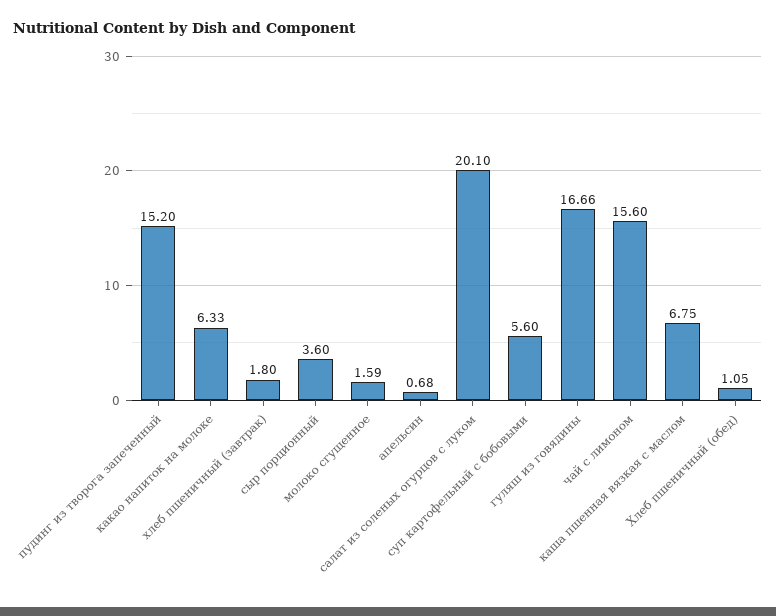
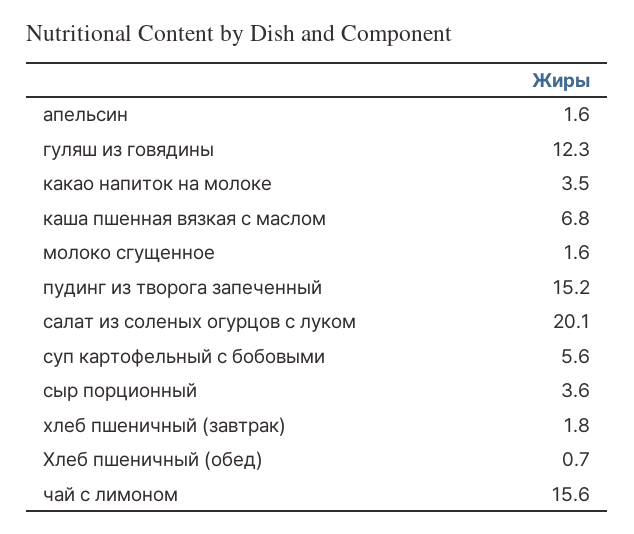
  {
    "пудинг из творога запеченный": 15.2,
-   "какао напиток на молоке": 6.33,
+   "какао напиток на молоке": 3.5,
    "хлеб пшеничный (завтрак)": 1.8,
    "сыр порционный": 3.6,
    "молоко сгущенное": 1.59,
-   "апельсин": 0.68,
+   "апельсин": 1.6,
    "салат из соленых огурцов с луком": 20.1,
    "суп картофельный с бобовыми": 5.6,
-   "гуляш из говядины": 16.66,
+   "гуляш из говядины": 12.3,
    "чай с лимоном": 15.6,
    "каша пшенная вязкая с маслом": 6.75,
-   "Хлеб пшеничный (обед)": 1.05
+   "Хлеб пшеничный (обед)": 0.7
  }

